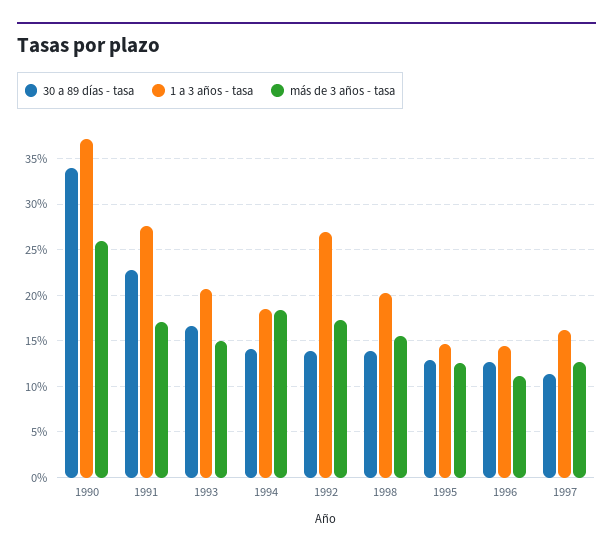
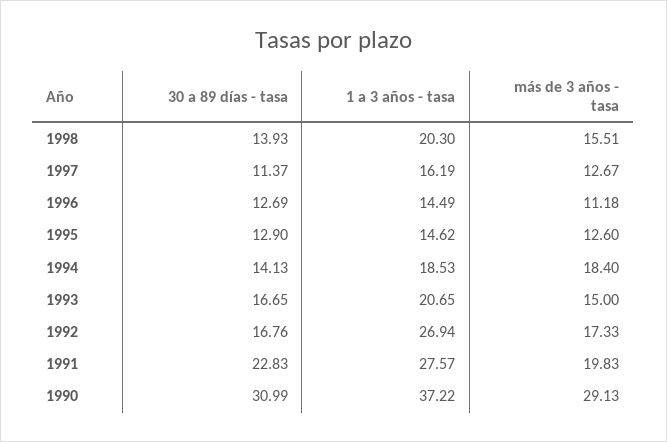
  {
    "30 a 89 días - tasa": {
-     "1990": 34,
+     "1990": 30.99,
      "1991": 22.83,
      "1993": 16.65,
      "1994": 14.13,
-     "1992": 14,
+     "1992": 16.76,
      "1998": 13.93,
      "1995": 12.9,
      "1996": 12.69,
      "1997": 11.37
    },
    "1 a 3 años - tasa": {
      "1990": 37.22,
      "1991": 27.57,
      "1993": 20.65,
      "1994": 18.53,
      "1992": 26.94,
      "1998": 20.3,
      "1995": 14.62,
      "1996": 14.49,
      "1997": 16.19
    },
    "más de 3 años - tasa": {
-     "1990": 26,
+     "1990": 29.13,
-     "1991": 17,
+     "1991": 19.83,
      "1993": 15,
      "1994": 18.4,
      "1992": 17.33,
      "1998": 15.51,
      "1995": 12.6,
      "1996": 11.18,
      "1997": 12.67
    }
  }

